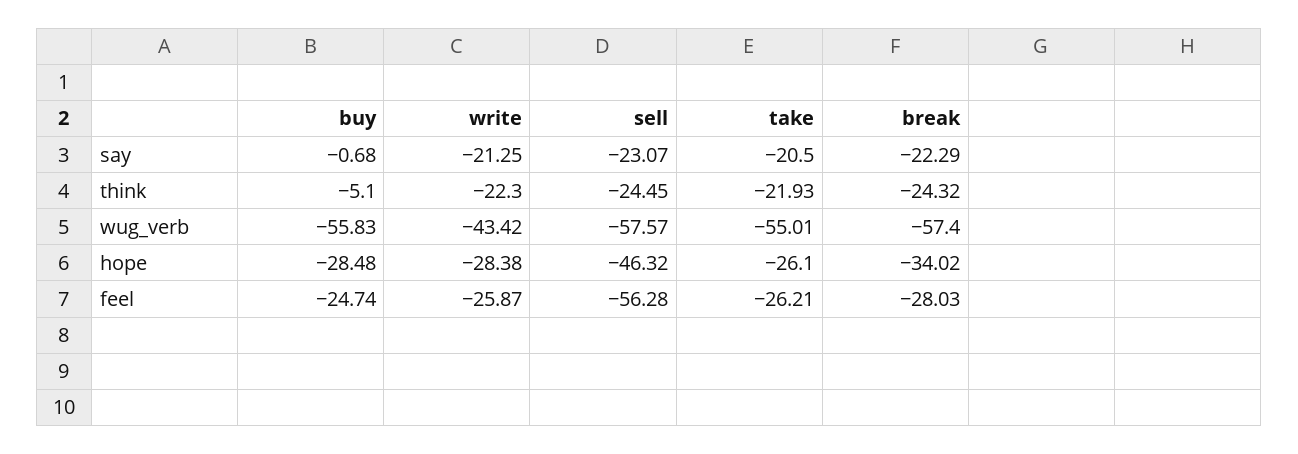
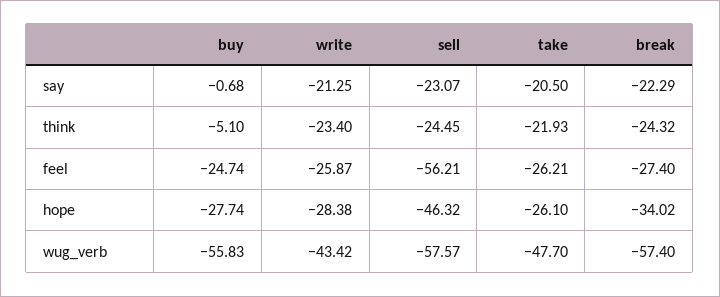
  {
    "buy": {
      "say": -0.68,
      "think": -5.1,
      "wug_verb": -55.83,
-     "hope": -28.48,
+     "hope": -27.74,
      "feel": -24.74
    },
    "write": {
      "say": -21.25,
-     "think": -22.3,
+     "think": -23.4,
      "wug_verb": -43.42,
      "hope": -28.38,
      "feel": -25.87
    },
    "sell": {
      "say": -23.07,
      "think": -24.45,
      "wug_verb": -57.57,
      "hope": -46.32,
-     "feel": -56.28
+     "feel": -56.21
    },
    "take": {
      "say": -20.5,
      "think": -21.93,
-     "wug_verb": -55.01,
+     "wug_verb": -47.7,
      "hope": -26.1,
      "feel": -26.21
    },
    "break": {
      "say": -22.29,
      "think": -24.32,
      "wug_verb": -57.4,
      "hope": -34.02,
-     "feel": -28.03
+     "feel": -27.4
    }
  }

